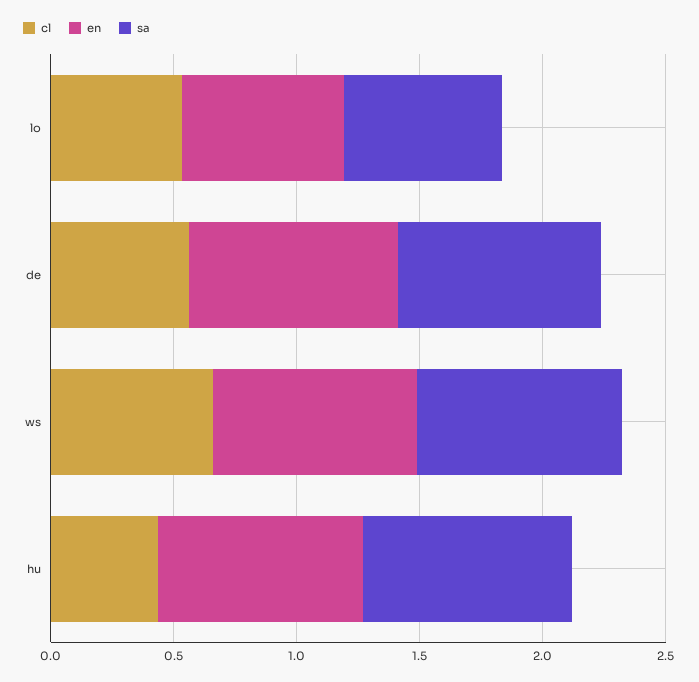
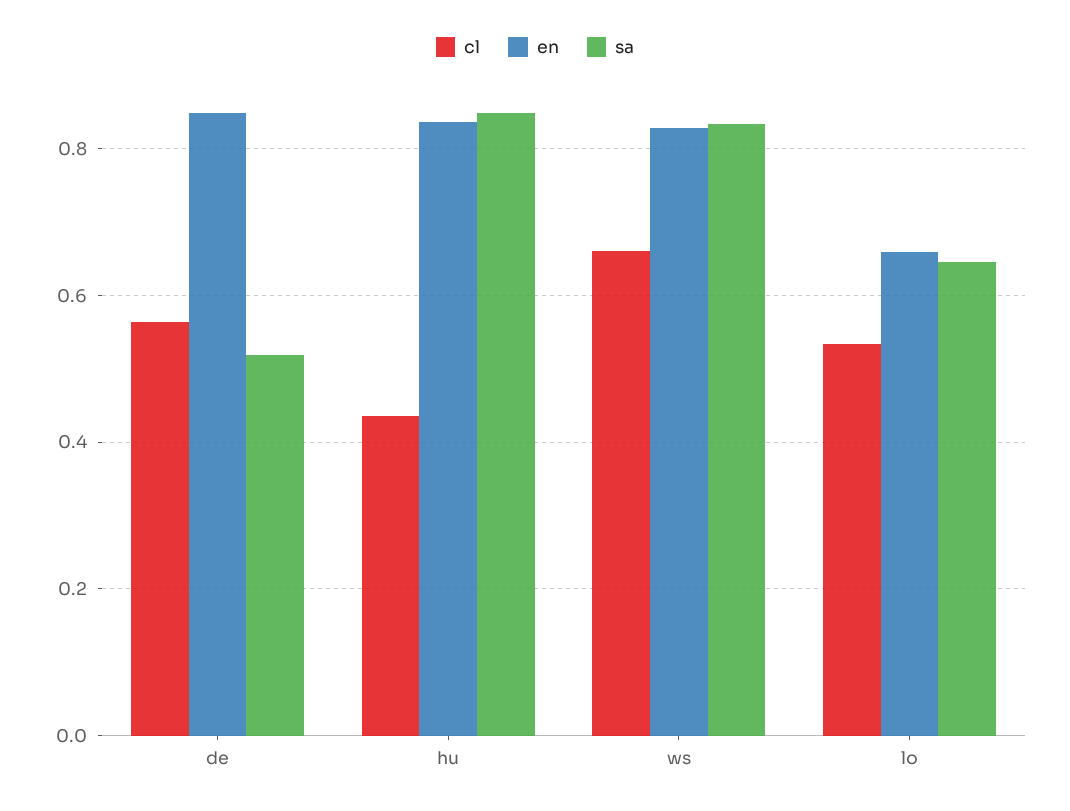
  {
    "cl": {
      "lo": 0.54,
      "de": 0.56,
      "ws": 0.66,
      "hu": 0.44
    },
    "en": {
      "lo": 0.66,
      "de": 0.84,
      "ws": 0.82,
      "hu": 0.84
    },
    "sa": {
      "lo": 0.64,
-     "de": 0.8,
+     "de": 0.52,
      "ws": 0.84,
      "hu": 0.84
    }
  }

